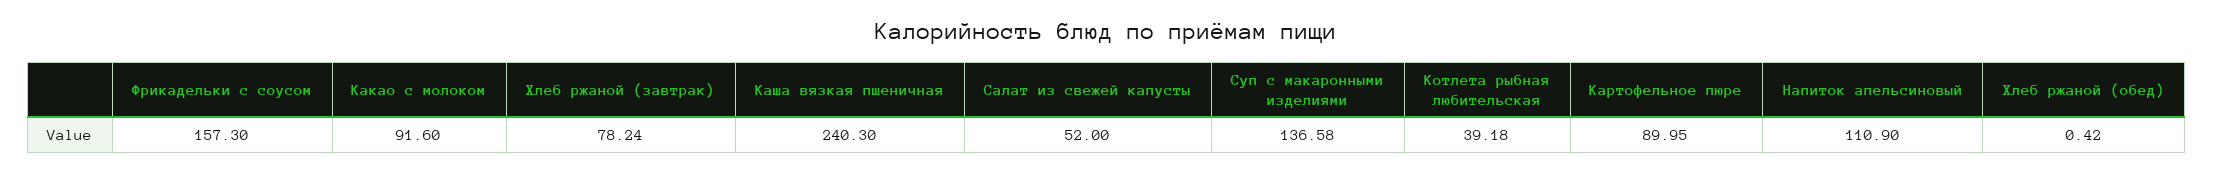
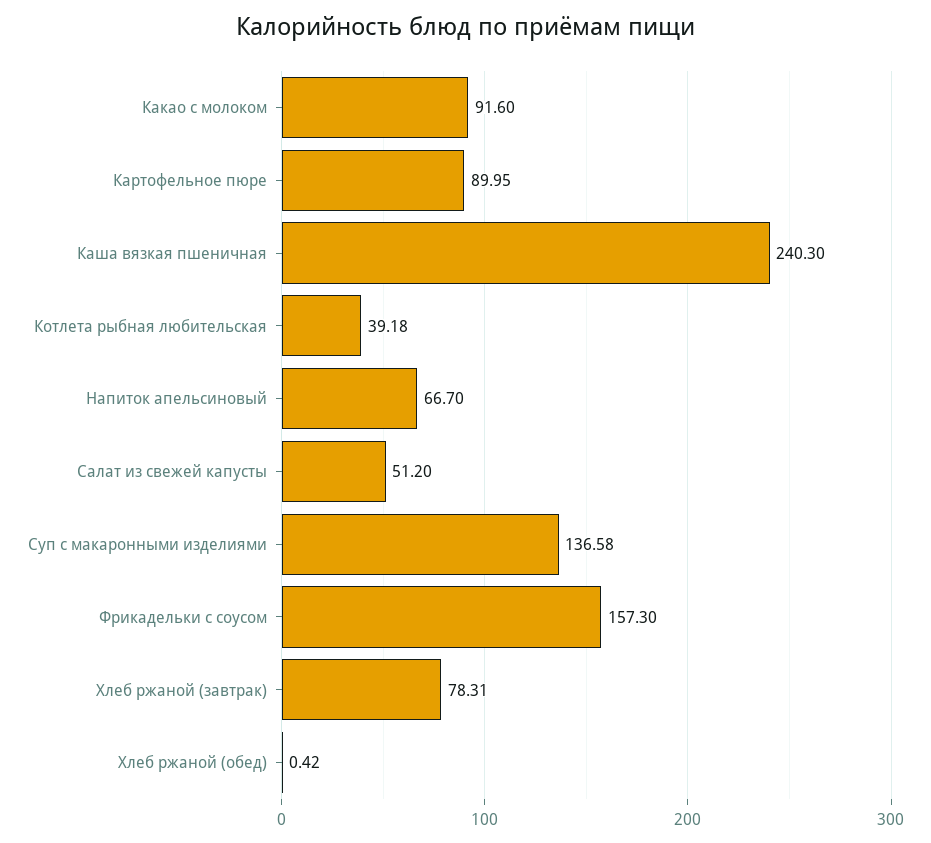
  {
    "Фрикадельки с соусом": 157.3,
    "Какао с молоком": 91.6,
-   "Хлеб ржаной (завтрак)": 78.24,
+   "Хлеб ржаной (завтрак)": 78.31,
    "Каша вязкая пшеничная": 240.3,
-   "Салат из свежей капусты": 52,
+   "Салат из свежей капусты": 51.2,
    "Суп с макаронными изделиями": 136.58,
    "Котлета рыбная любительская": 39.18,
    "Картофельное пюре": 89.95,
-   "Напиток апельсиновый": 110.9,
+   "Напиток апельсиновый": 66.7,
    "Хлеб ржаной (обед)": 0.42
  }

